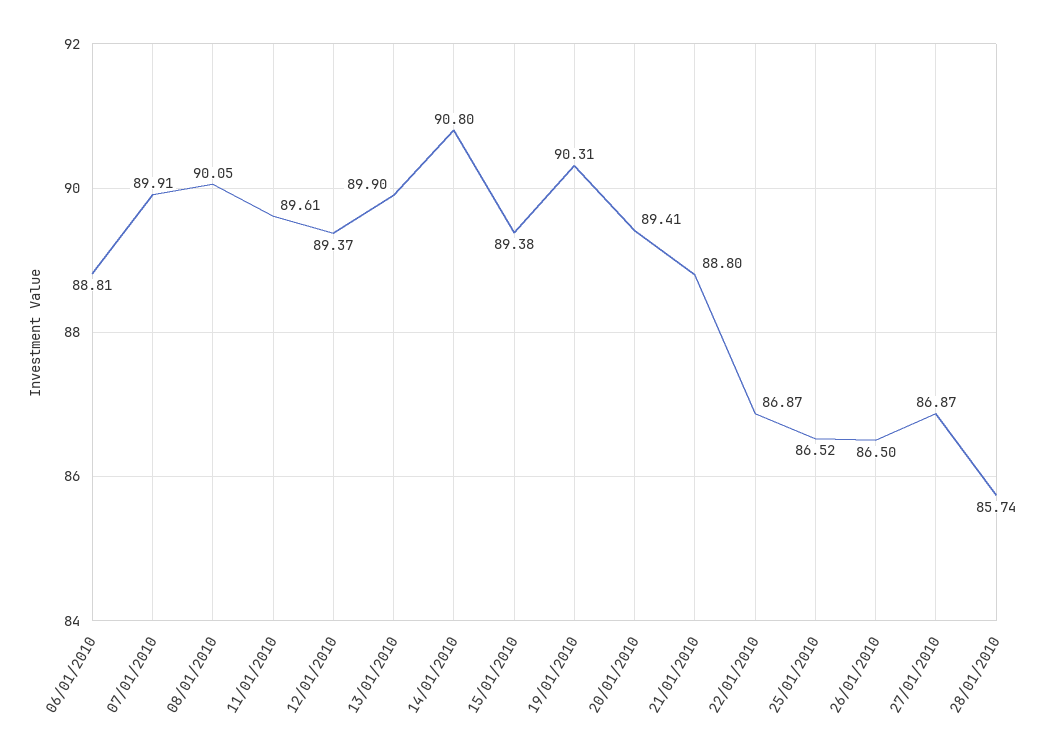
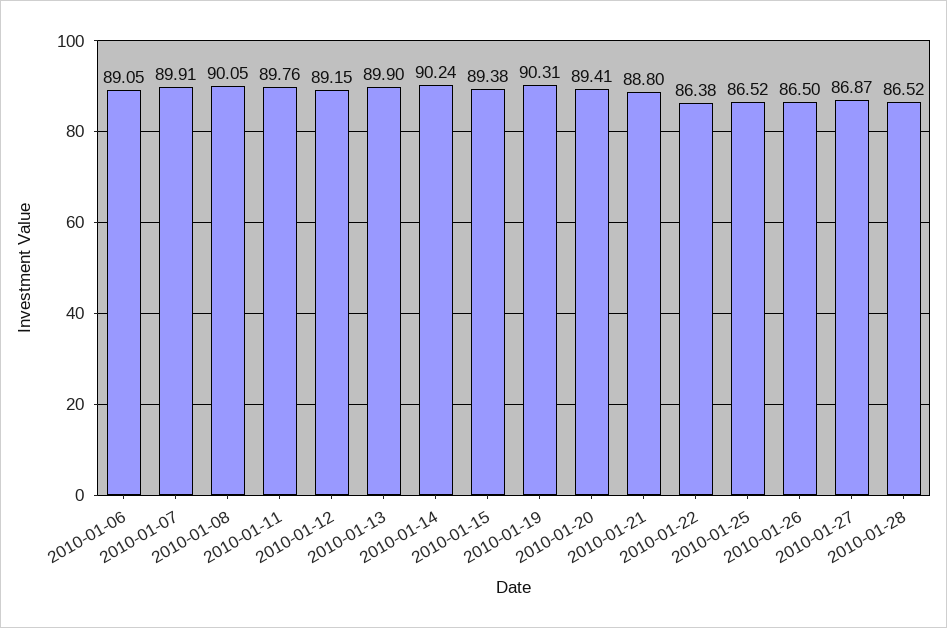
  {
-   "06/01/2010": 88.81,
+   "06/01/2010": 89.05,
    "07/01/2010": 89.91,
    "08/01/2010": 90.05,
-   "11/01/2010": 89.61,
+   "11/01/2010": 89.76,
-   "12/01/2010": 89.37,
+   "12/01/2010": 89.15,
    "13/01/2010": 89.9,
-   "14/01/2010": 90.8,
+   "14/01/2010": 90.24,
    "15/01/2010": 89.38,
    "19/01/2010": 90.31,
    "20/01/2010": 89.41,
    "21/01/2010": 88.8,
-   "22/01/2010": 86.87,
+   "22/01/2010": 86.38,
    "25/01/2010": 86.52,
    "26/01/2010": 86.5,
    "27/01/2010": 86.87,
-   "28/01/2010": 85.74
+   "28/01/2010": 86.52
  }

